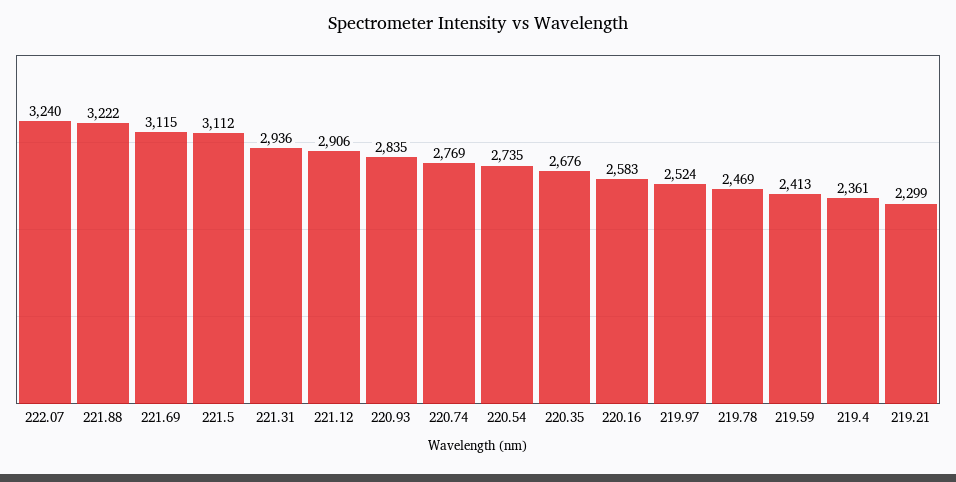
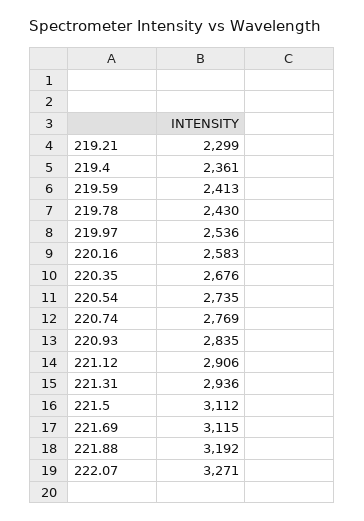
  {
-   "222.07": 3240,
+   "222.07": 3271,
-   "221.88": 3222,
+   "221.88": 3192,
    "221.69": 3115,
    "221.5": 3112,
    "221.31": 2936,
    "221.12": 2906,
    "220.93": 2835,
    "220.74": 2769,
    "220.54": 2735,
    "220.35": 2676,
    "220.16": 2583,
-   "219.97": 2524,
+   "219.97": 2536,
-   "219.78": 2469,
+   "219.78": 2430,
    "219.59": 2413,
    "219.4": 2361,
    "219.21": 2299
  }

